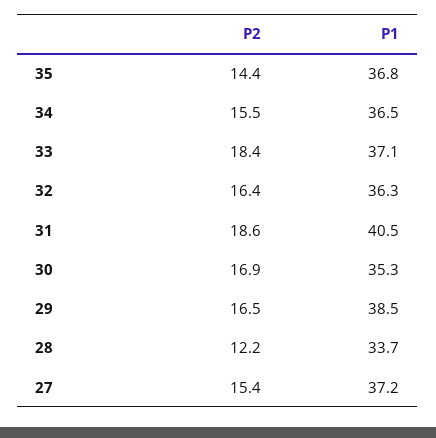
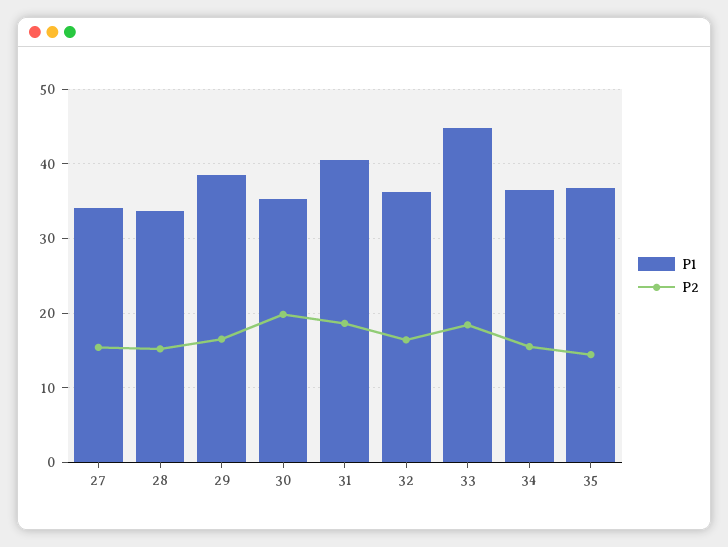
  {
    "P2": {
      "35": 14.4,
      "34": 15.5,
      "33": 18.4,
      "32": 16.4,
      "31": 18.6,
-     "30": 16.9,
+     "30": 20,
      "29": 16.5,
-     "28": 12.2,
+     "28": 15,
      "27": 15.4
    },
    "P1": {
      "35": 36.8,
      "34": 36.5,
-     "33": 37.1,
+     "33": 45,
      "32": 36.3,
      "31": 40.5,
      "30": 35.3,
      "29": 38.5,
      "28": 33.7,
-     "27": 37.2
+     "27": 34
    }
  }

